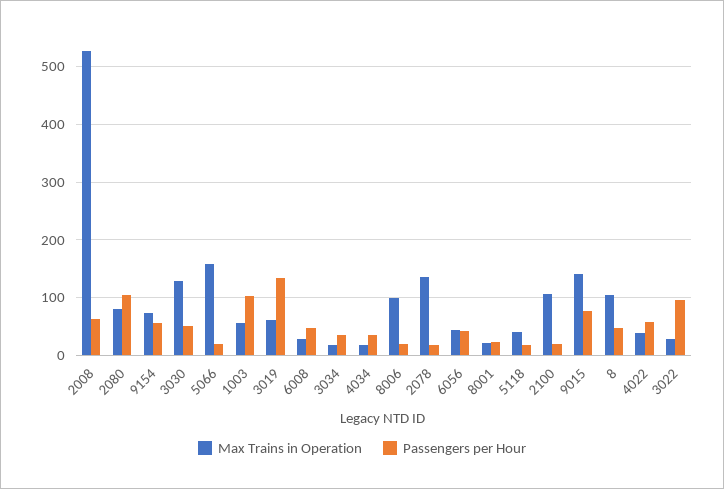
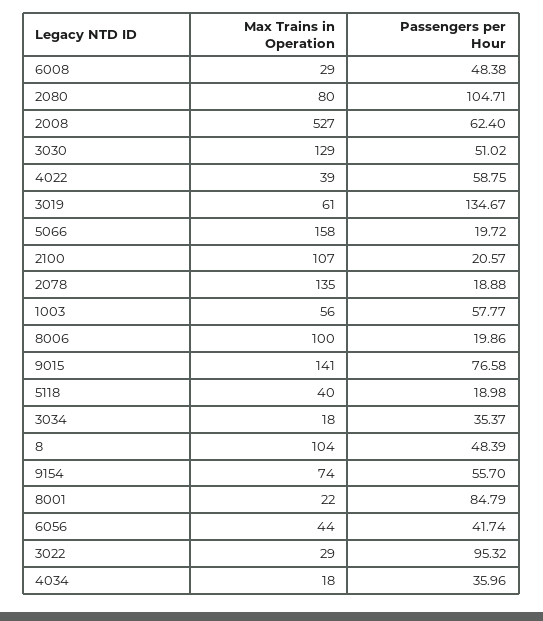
  {
    "Max Trains in Operation": {
      "2008": 527,
      "2080": 80,
      "9154": 74,
      "3030": 129,
      "5066": 158,
      "1003": 56,
      "3019": 61,
      "6008": 29,
      "3034": 18,
      "4034": 18,
      "8006": 100,
      "2078": 135,
      "6056": 44,
      "8001": 22,
      "5118": 40,
      "2100": 107,
      "9015": 141,
      "8": 104,
      "4022": 39,
      "3022": 29
    },
    "Passengers per Hour": {
      "2008": 62.4,
      "2080": 104.71,
      "9154": 55.7,
      "3030": 51.02,
      "5066": 19.72,
-     "1003": 100,
+     "1003": 57.77,
      "3019": 134.67,
      "6008": 48.38,
      "3034": 35.37,
      "4034": 35.96,
      "8006": 19.86,
      "2078": 18.88,
      "6056": 41.74,
-     "8001": 20,
+     "8001": 84.79,
      "5118": 18.98,
      "2100": 20.57,
      "9015": 76.58,
      "8": 48.39,
      "4022": 58.75,
      "3022": 95.32
    }
  }

